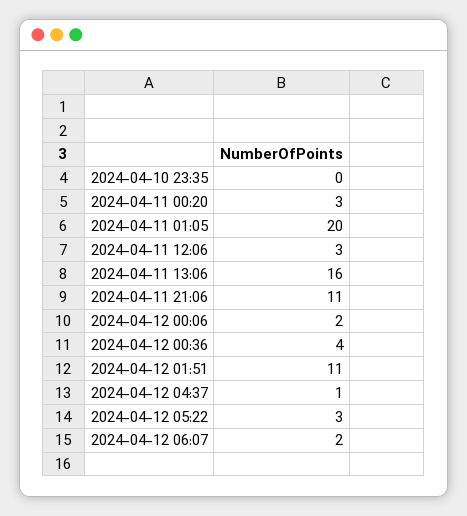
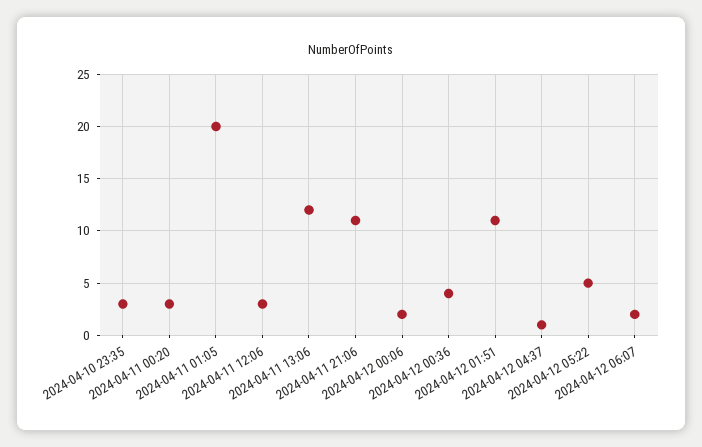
  {
-   "2024-04-10 23:35": 0,
+   "2024-04-10 23:35": 3,
    "2024-04-11 00:20": 3,
    "2024-04-11 01:05": 20,
    "2024-04-11 12:06": 3,
-   "2024-04-11 13:06": 16,
+   "2024-04-11 13:06": 12,
    "2024-04-11 21:06": 11,
    "2024-04-12 00:06": 2,
    "2024-04-12 00:36": 4,
    "2024-04-12 01:51": 11,
    "2024-04-12 04:37": 1,
-   "2024-04-12 05:22": 3,
+   "2024-04-12 05:22": 5,
    "2024-04-12 06:07": 2
  }

